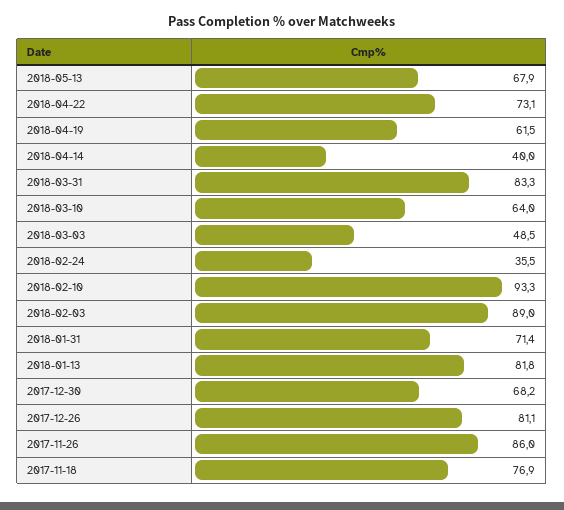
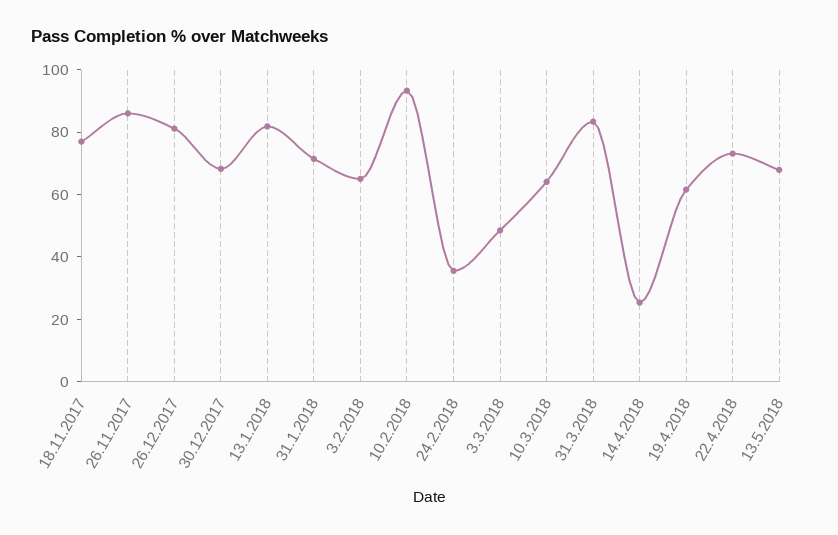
  {
    "2018-05-13": 67.9,
    "2018-04-22": 73.1,
    "2018-04-19": 61.5,
-   "2018-04-14": 40,
+   "2018-04-14": 25,
    "2018-03-31": 83.3,
    "2018-03-10": 64,
    "2018-03-03": 48.5,
    "2018-02-24": 35.5,
    "2018-02-10": 93.3,
-   "2018-02-03": 89,
+   "2018-02-03": 65,
    "2018-01-31": 71.4,
    "2018-01-13": 81.8,
    "2017-12-30": 68.2,
    "2017-12-26": 81.1,
    "2017-11-26": 86,
    "2017-11-18": 76.9
  }

